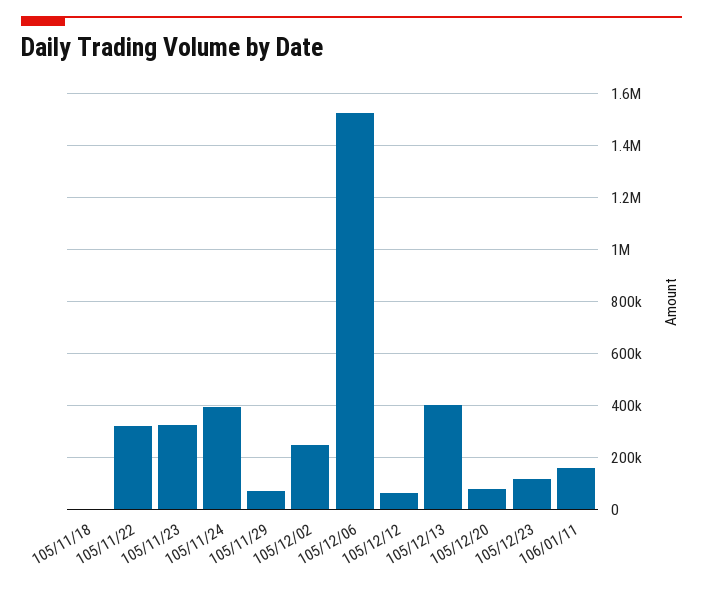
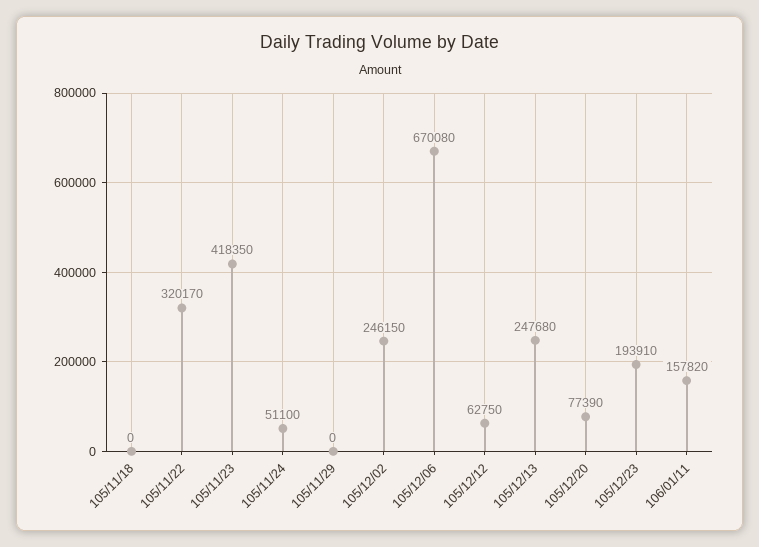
  {
    "105/11/18": 0,
    "105/11/22": 320170,
-   "105/11/23": 325000,
+   "105/11/23": 418350,
-   "105/11/24": 400000,
+   "105/11/24": 51100,
-   "105/11/29": 75000,
+   "105/11/29": 0,
    "105/12/02": 246150,
-   "105/12/06": 1525000,
+   "105/12/06": 670080,
    "105/12/12": 62750,
-   "105/12/13": 400000,
+   "105/12/13": 247680,
    "105/12/20": 77390,
-   "105/12/23": 125000,
+   "105/12/23": 193910,
    "106/01/11": 157820
  }

